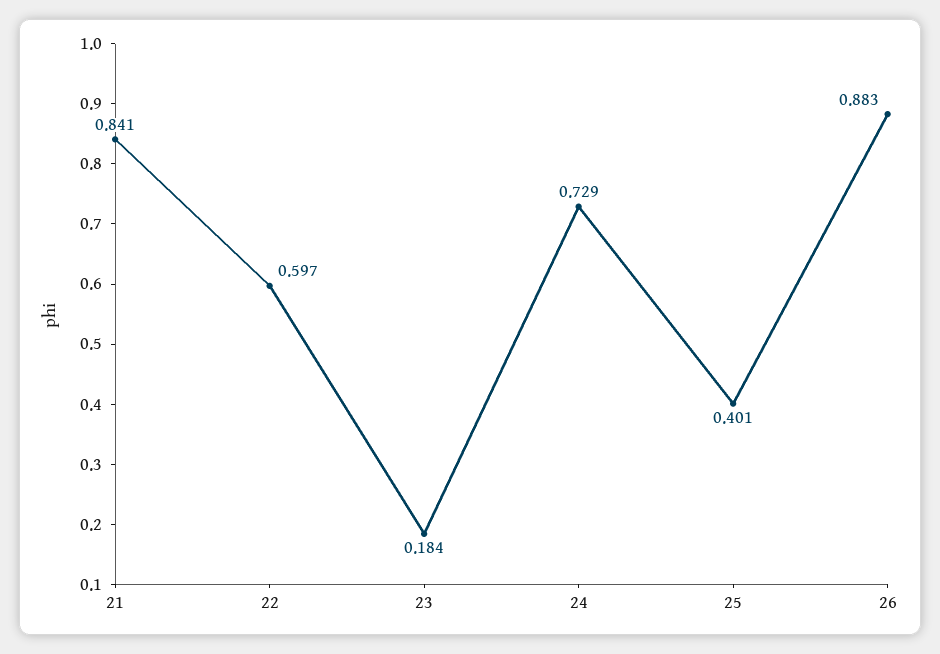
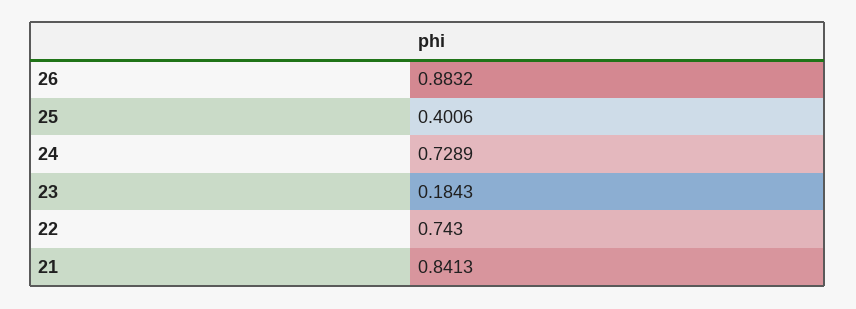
  {
    "21": 0.8413,
-   "22": 0.597,
+   "22": 0.743,
    "23": 0.1843,
    "24": 0.7289,
    "25": 0.4006,
    "26": 0.8832
  }

